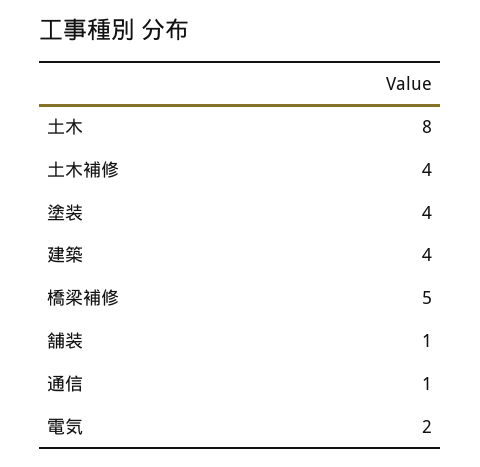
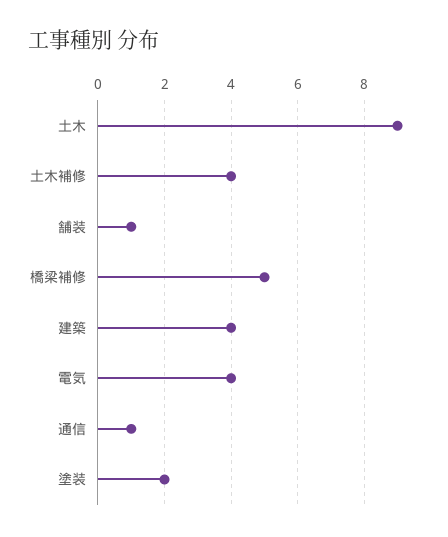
  {
-   "土木": 8,
+   "土木": 9,
    "土木補修": 4,
-   "塗装": 4,
+   "塗装": 2,
    "建築": 4,
    "橋梁補修": 5,
    "舗装": 1,
    "通信": 1,
-   "電気": 2
+   "電気": 4
  }

